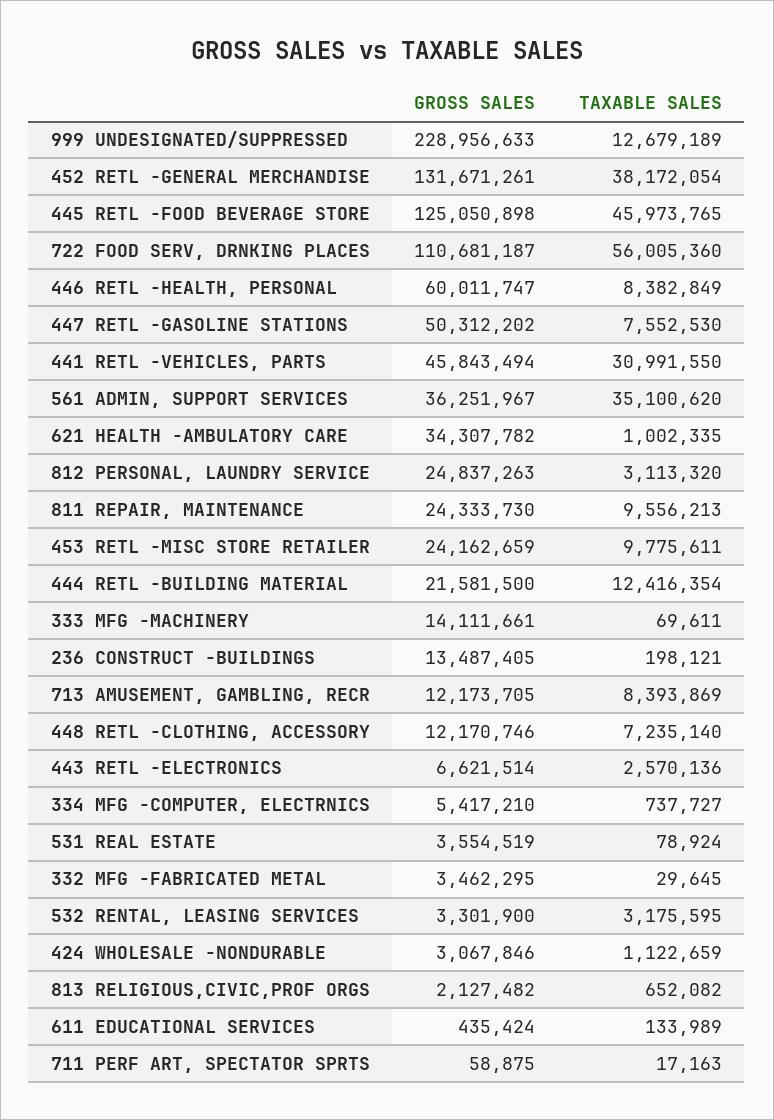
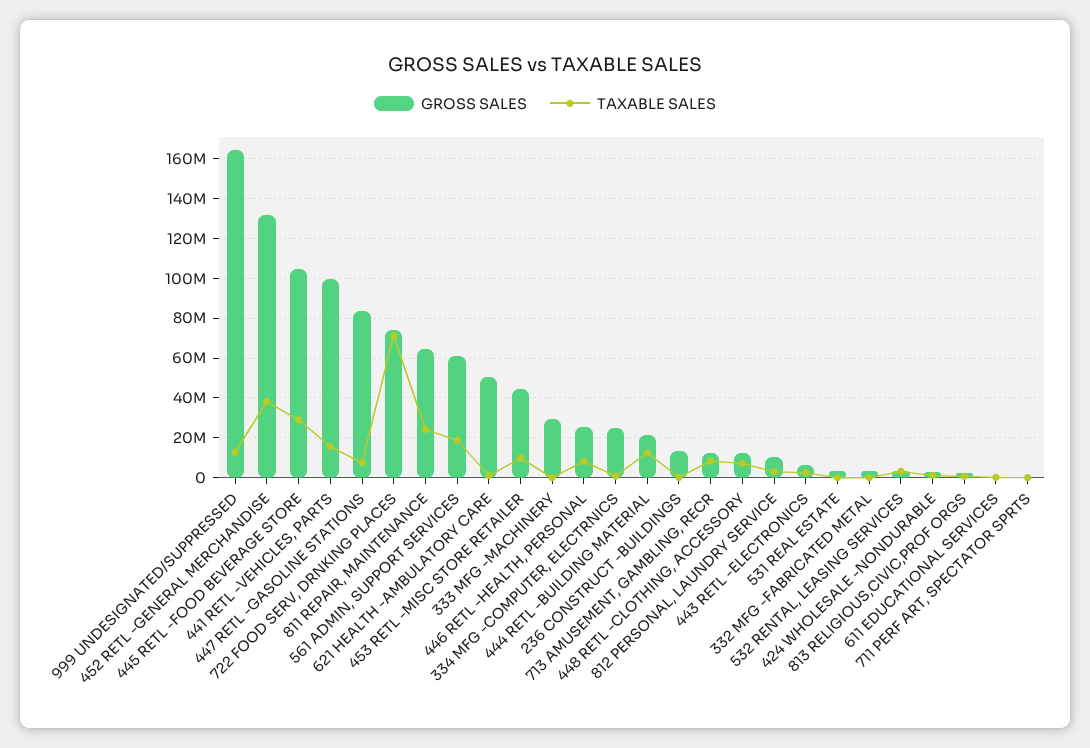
  {
    "GROSS SALES": {
-     "999 UNDESIGNATED/SUPPRESSED": 228956633,
+     "999 UNDESIGNATED/SUPPRESSED": 165000000,
      "452 RETL -GENERAL MERCHANDISE": 131671261,
-     "445 RETL -FOOD BEVERAGE STORE": 125050898,
+     "445 RETL -FOOD BEVERAGE STORE": 105000000,
-     "722 FOOD SERV, DRNKING PLACES": 110681187,
+     "722 FOOD SERV, DRNKING PLACES": 75000000,
-     "446 RETL -HEALTH, PERSONAL": 60011747,
+     "446 RETL -HEALTH, PERSONAL": 25000000,
-     "447 RETL -GASOLINE STATIONS": 50312202,
+     "447 RETL -GASOLINE STATIONS": 85000000,
-     "441 RETL -VEHICLES, PARTS": 45843494,
+     "441 RETL -VEHICLES, PARTS": 100000000,
-     "561 ADMIN, SUPPORT SERVICES": 36251967,
+     "561 ADMIN, SUPPORT SERVICES": 60000000,
-     "621 HEALTH -AMBULATORY CARE": 34307782,
+     "621 HEALTH -AMBULATORY CARE": 50000000,
-     "812 PERSONAL, LAUNDRY SERVICE": 24837263,
+     "812 PERSONAL, LAUNDRY SERVICE": 10000000,
-     "811 REPAIR, MAINTENANCE": 24333730,
+     "811 REPAIR, MAINTENANCE": 65000000,
-     "453 RETL -MISC STORE RETAILER": 24162659,
+     "453 RETL -MISC STORE RETAILER": 45000000,
      "444 RETL -BUILDING MATERIAL": 21581500,
-     "333 MFG -MACHINERY": 14111661,
+     "333 MFG -MACHINERY": 30000000,
      "236 CONSTRUCT -BUILDINGS": 13487405,
      "713 AMUSEMENT, GAMBLING, RECR": 12173705,
      "448 RETL -CLOTHING, ACCESSORY": 12170746,
      "443 RETL -ELECTRONICS": 6621514,
-     "334 MFG -COMPUTER, ELECTRNICS": 5417210,
+     "334 MFG -COMPUTER, ELECTRNICS": 25000000,
      "531 REAL ESTATE": 3554519,
      "332 MFG -FABRICATED METAL": 3462295,
      "532 RENTAL, LEASING SERVICES": 3301900,
      "424 WHOLESALE -NONDURABLE": 3067846,
      "813 RELIGIOUS,CIVIC,PROF ORGS": 2127482,
      "611 EDUCATIONAL SERVICES": 435424,
      "711 PERF ART, SPECTATOR SPRTS": 58875
    },
    "TAXABLE SALES": {
      "999 UNDESIGNATED/SUPPRESSED": 12679189,
      "452 RETL -GENERAL MERCHANDISE": 38172054,
-     "445 RETL -FOOD BEVERAGE STORE": 45973765,
+     "445 RETL -FOOD BEVERAGE STORE": 30000000,
-     "722 FOOD SERV, DRNKING PLACES": 56005360,
+     "722 FOOD SERV, DRNKING PLACES": 70000000,
      "446 RETL -HEALTH, PERSONAL": 8382849,
      "447 RETL -GASOLINE STATIONS": 7552530,
-     "441 RETL -VEHICLES, PARTS": 30991550,
+     "441 RETL -VEHICLES, PARTS": 15000000,
-     "561 ADMIN, SUPPORT SERVICES": 35100620,
+     "561 ADMIN, SUPPORT SERVICES": 20000000,
      "621 HEALTH -AMBULATORY CARE": 1002335,
      "812 PERSONAL, LAUNDRY SERVICE": 3113320,
-     "811 REPAIR, MAINTENANCE": 9556213,
+     "811 REPAIR, MAINTENANCE": 25000000,
      "453 RETL -MISC STORE RETAILER": 9775611,
      "444 RETL -BUILDING MATERIAL": 12416354,
      "333 MFG -MACHINERY": 69611,
      "236 CONSTRUCT -BUILDINGS": 198121,
      "713 AMUSEMENT, GAMBLING, RECR": 8393869,
      "448 RETL -CLOTHING, ACCESSORY": 7235140,
      "443 RETL -ELECTRONICS": 2570136,
      "334 MFG -COMPUTER, ELECTRNICS": 737727,
      "531 REAL ESTATE": 78924,
      "332 MFG -FABRICATED METAL": 29645,
      "532 RENTAL, LEASING SERVICES": 3175595,
      "424 WHOLESALE -NONDURABLE": 1122659,
      "813 RELIGIOUS,CIVIC,PROF ORGS": 652082,
      "611 EDUCATIONAL SERVICES": 133989,
      "711 PERF ART, SPECTATOR SPRTS": 17163
    }
  }

